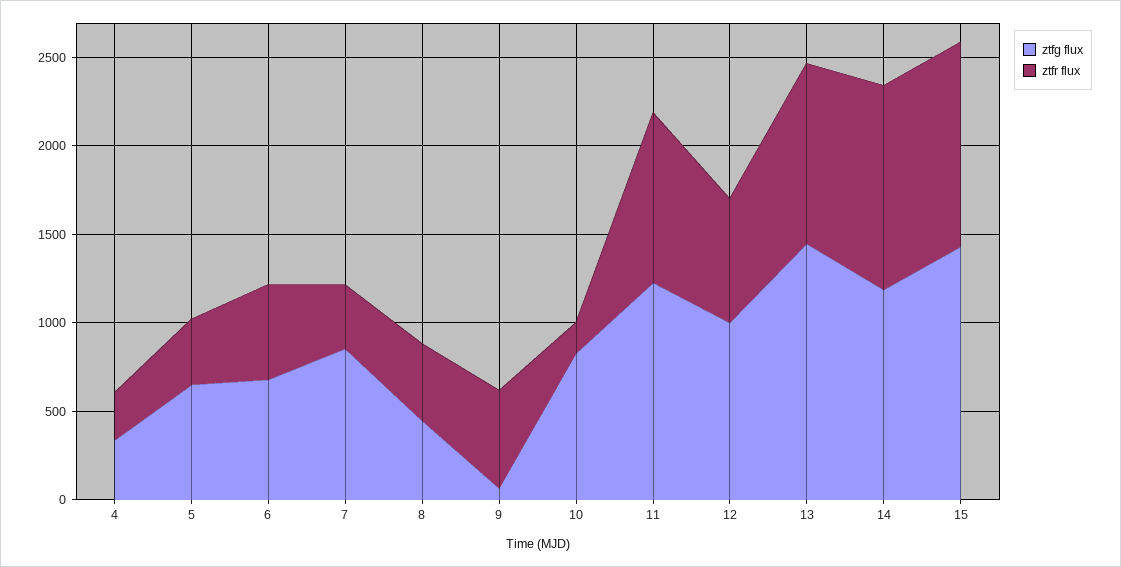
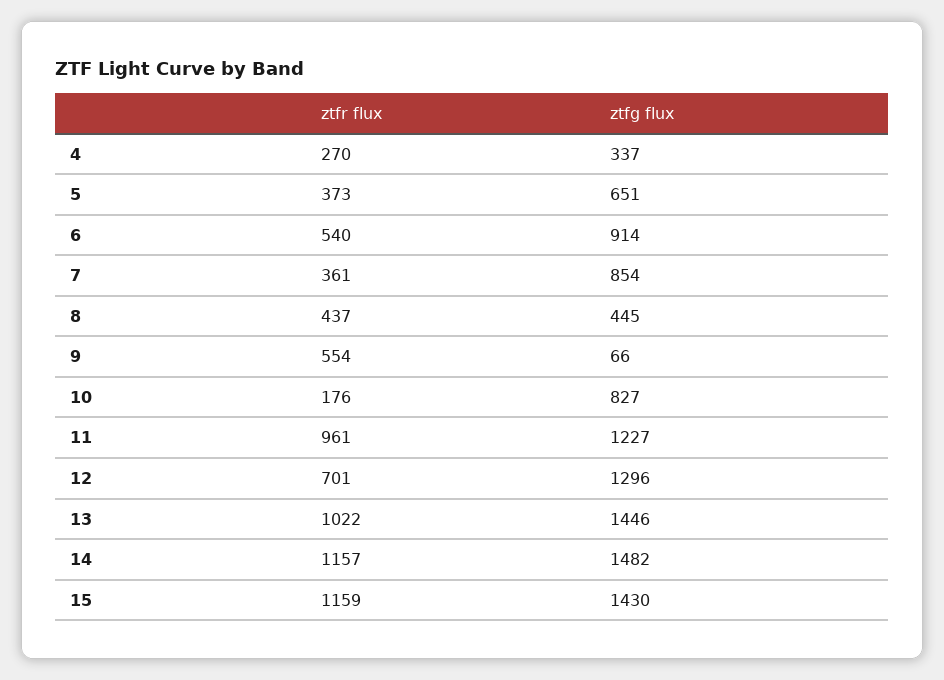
  {
    "ztfg flux": {
      "4": 337,
      "5": 651,
-     "6": 700,
+     "6": 914,
      "7": 854,
      "8": 445,
      "9": 66,
      "10": 827,
      "11": 1227,
-     "12": 1000,
+     "12": 1296,
      "13": 1446,
-     "14": 1200,
+     "14": 1482,
      "15": 1430
    },
    "ztfr flux": {
      "4": 270,
      "5": 373,
      "6": 540,
      "7": 361,
      "8": 437,
      "9": 554,
      "10": 176,
      "11": 961,
      "12": 701,
      "13": 1022,
      "14": 1157,
      "15": 1159
    }
  }

